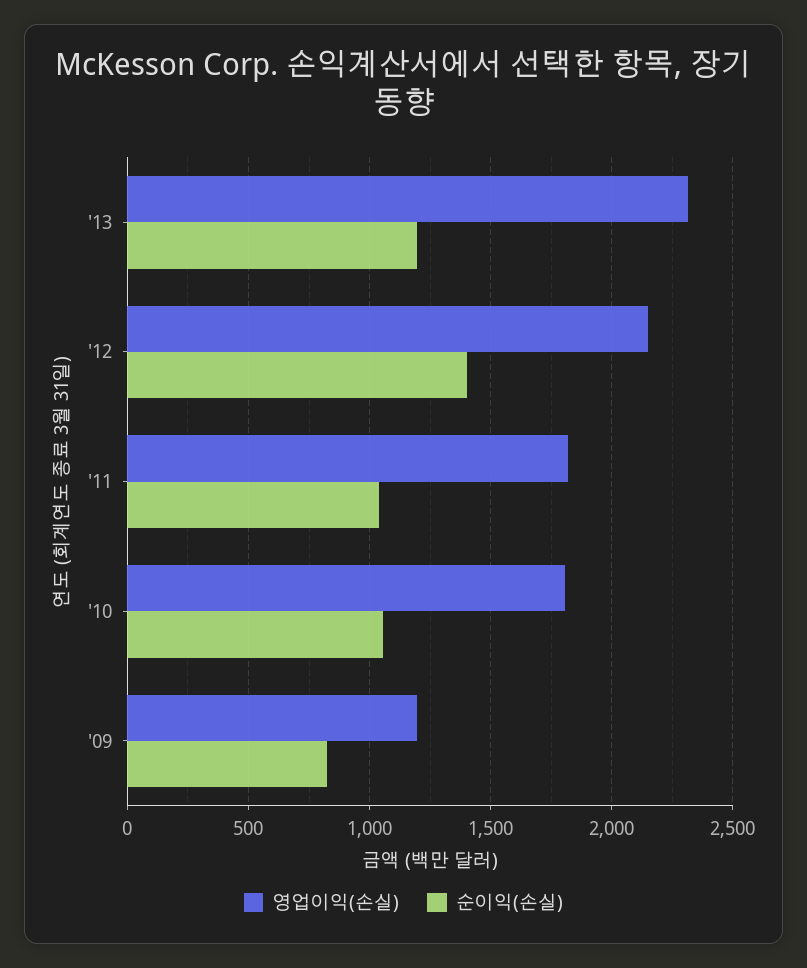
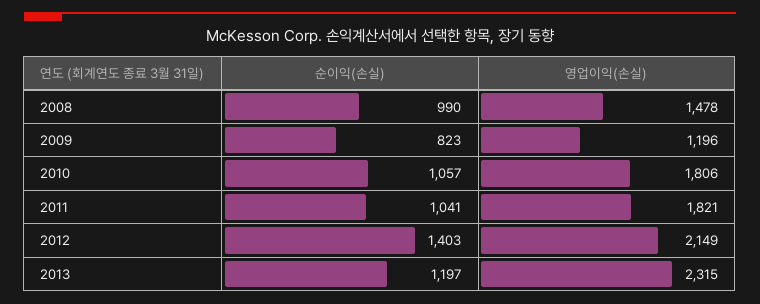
  {
    "영업이익(손실)": {
      "'13": 2315,
      "'12": 2149,
      "'11": 1821,
      "'10": 1806,
-     "'09": 1196
+     "'09": 1196,
+     "2008": 1478
    },
    "순이익(손실)": {
      "'13": 1197,
      "'12": 1403,
      "'11": 1041,
      "'10": 1057,
-     "'09": 823
+     "'09": 823,
+     "2008": 990
    }
  }

